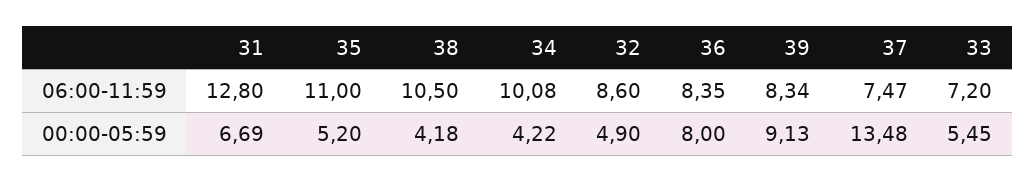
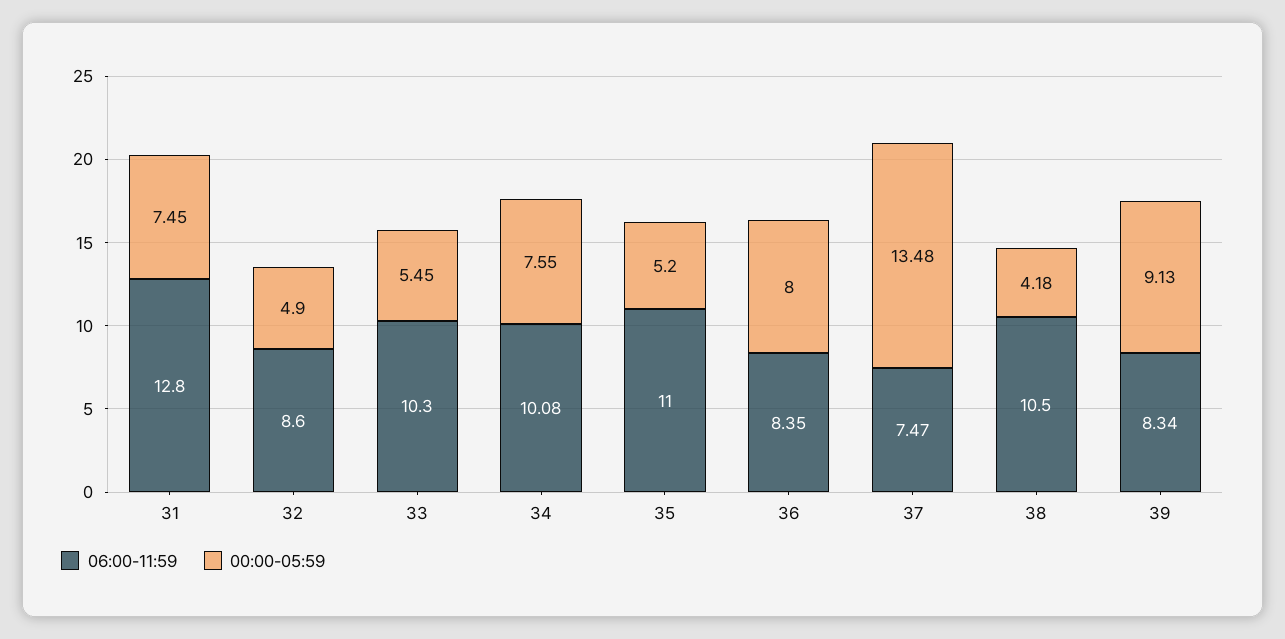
  {
    "06:00-11:59": {
      "31": 12.8,
      "35": 11,
      "38": 10.5,
      "34": 10.08,
      "32": 8.6,
      "36": 8.35,
      "39": 8.34,
      "37": 7.47,
-     "33": 7.2
+     "33": 10.3
    },
    "00:00-05:59": {
-     "31": 6.69,
+     "31": 7.45,
      "35": 5.2,
      "38": 4.18,
-     "34": 4.22,
+     "34": 7.55,
      "32": 4.9,
      "36": 8,
      "39": 9.13,
      "37": 13.48,
      "33": 5.45
    }
  }

